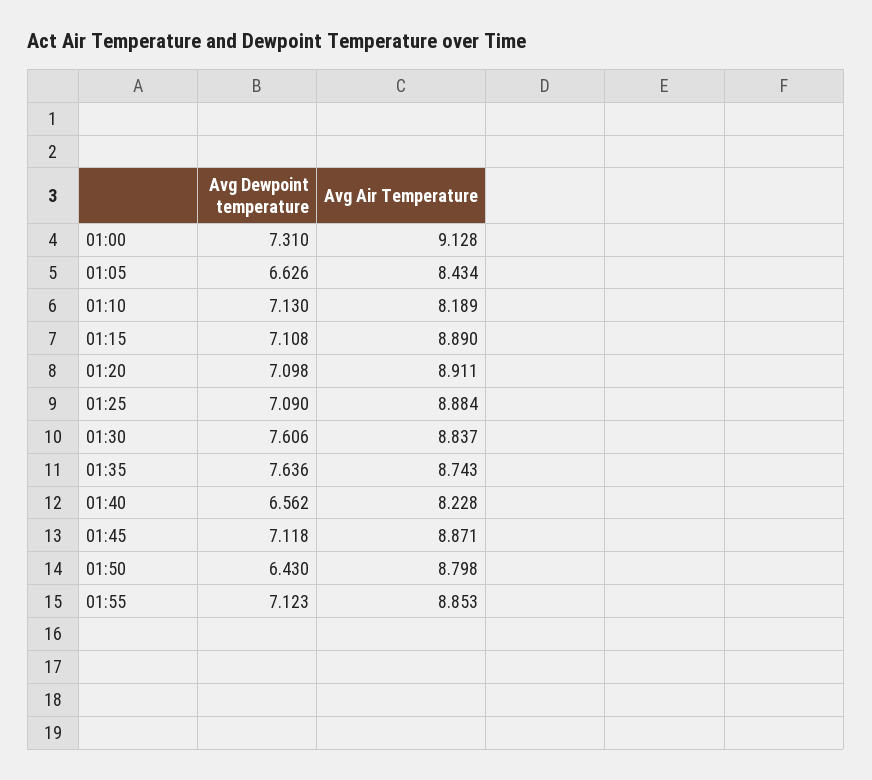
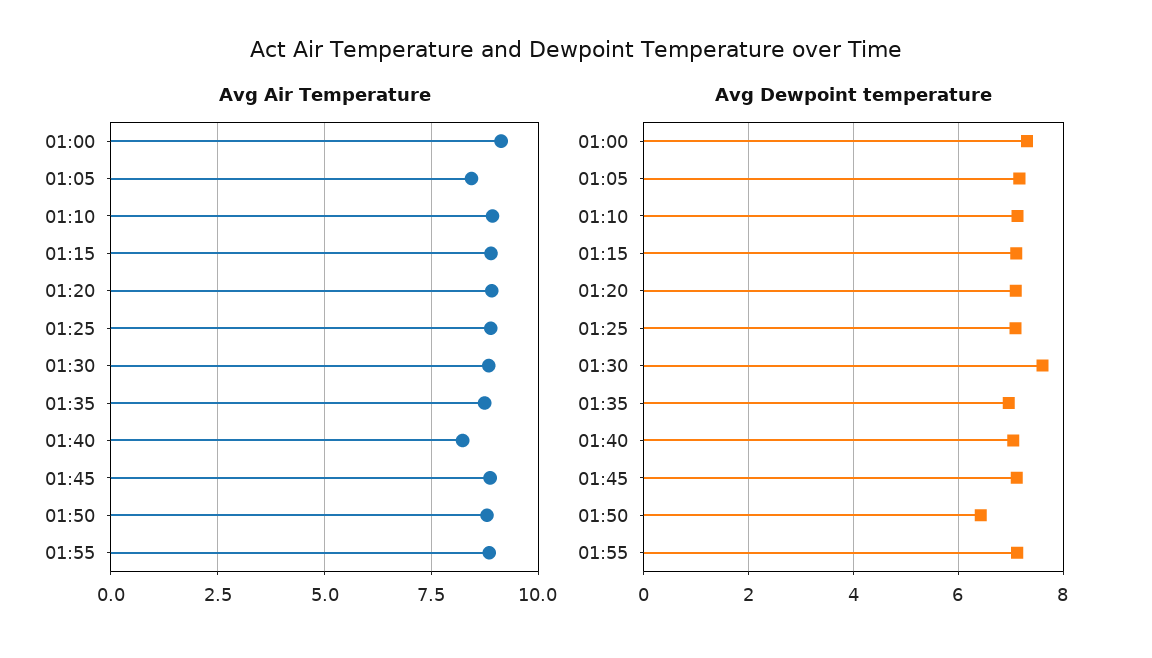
  {
    "Avg Dewpoint temperature": {
      "01:00": 7.31,
-     "01:05": 6.626,
+     "01:05": 7.2,
      "01:10": 7.13,
      "01:15": 7.108,
      "01:20": 7.098,
      "01:25": 7.09,
      "01:30": 7.606,
-     "01:35": 7.636,
+     "01:35": 7,
-     "01:40": 6.562,
+     "01:40": 7,
      "01:45": 7.118,
      "01:50": 6.43,
      "01:55": 7.123
    },
    "Avg Air Temperature": {
      "01:00": 9.128,
      "01:05": 8.434,
-     "01:10": 8.189,
+     "01:10": 9,
      "01:15": 8.89,
      "01:20": 8.911,
      "01:25": 8.884,
      "01:30": 8.837,
      "01:35": 8.743,
      "01:40": 8.228,
      "01:45": 8.871,
      "01:50": 8.798,
      "01:55": 8.853
    }
  }

